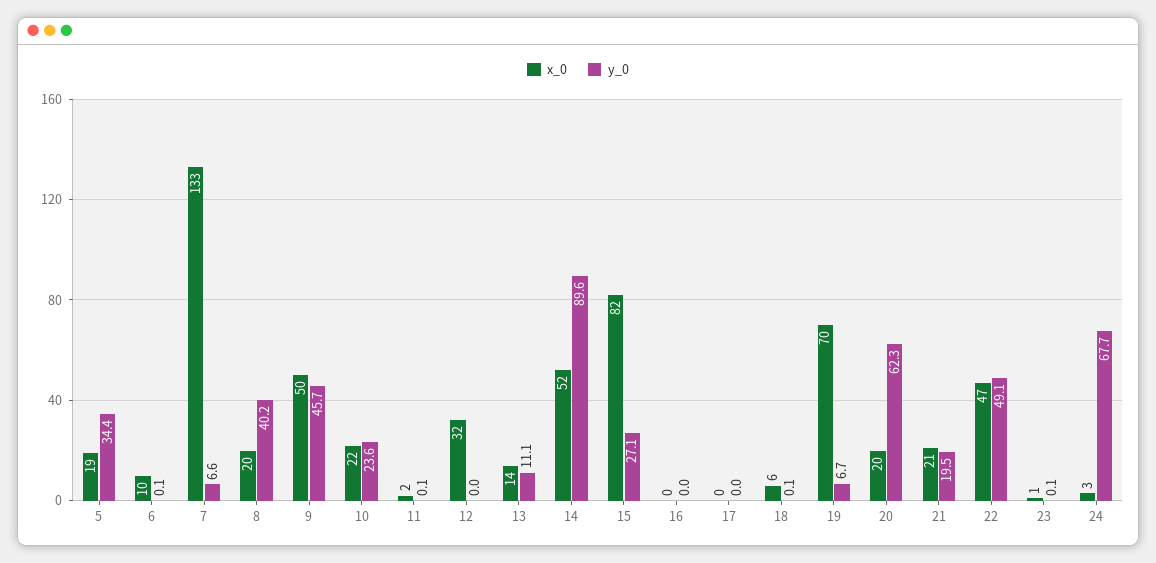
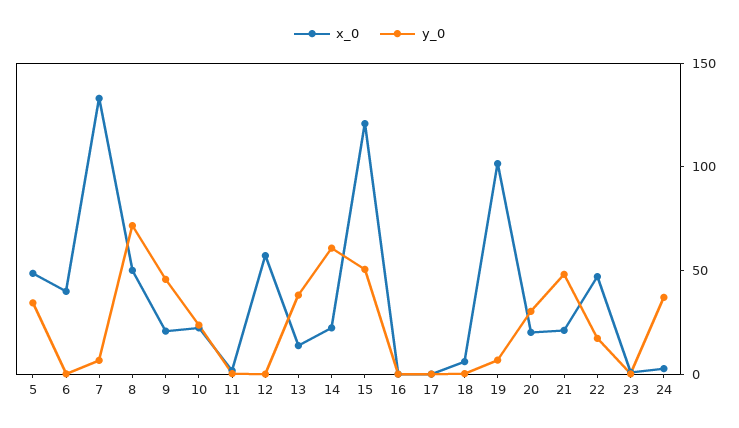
  {
    "x_0": {
-     "5": 19,
+     "5": 50,
-     "6": 10,
+     "6": 40,
      "7": 133,
-     "8": 20,
+     "8": 50,
-     "9": 50,
+     "9": 20,
      "10": 22,
      "11": 2,
-     "12": 32,
+     "12": 60,
      "13": 14,
-     "14": 52,
+     "14": 20,
-     "15": 82,
+     "15": 120,
      "16": 0,
      "17": 0,
      "18": 6,
-     "19": 70,
+     "19": 100,
      "20": 20,
      "21": 21,
      "22": 47,
      "23": 1,
      "24": 3
    },
    "y_0": {
      "5": 34.4,
      "6": 0.1,
      "7": 6.6,
-     "8": 40.2,
+     "8": 70,
      "9": 45.7,
      "10": 23.6,
      "11": 0.1,
      "12": 0,
-     "13": 11.1,
+     "13": 40,
-     "14": 89.6,
+     "14": 60,
-     "15": 27.1,
+     "15": 50,
      "16": 0,
      "17": 0,
      "18": 0.1,
      "19": 6.7,
-     "20": 62.3,
+     "20": 30,
-     "21": 19.5,
+     "21": 50,
-     "22": 49.1,
+     "22": 20,
      "23": 0.1,
-     "24": 67.7
+     "24": 40
    }
  }

